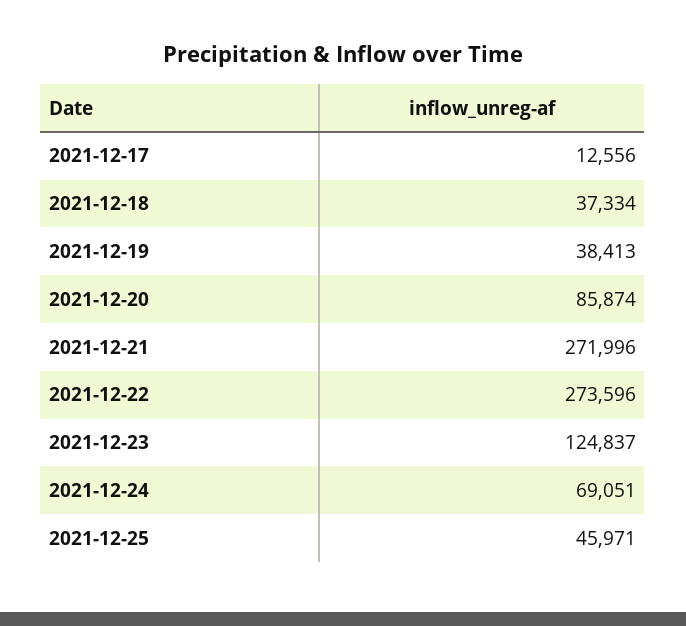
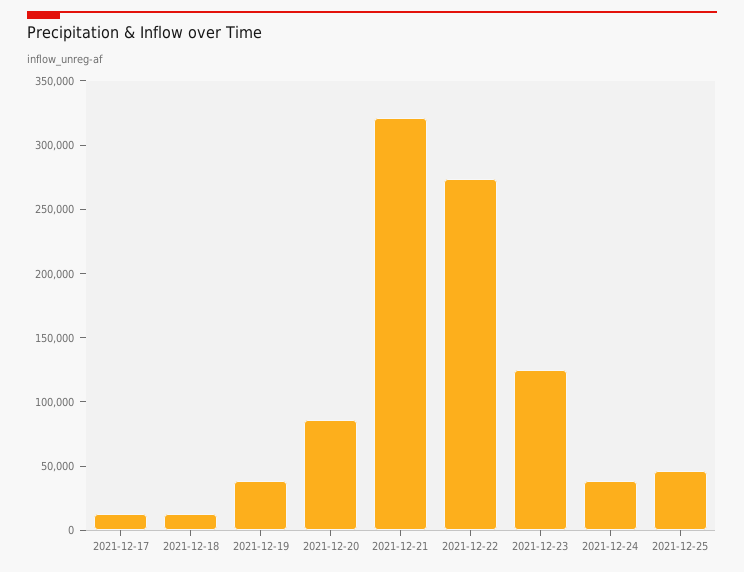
  {
    "2021-12-17": 12556,
-   "2021-12-18": 37334,
+   "2021-12-18": 10000,
    "2021-12-19": 38413,
    "2021-12-20": 85874,
-   "2021-12-21": 271996,
+   "2021-12-21": 320000,
    "2021-12-22": 273596,
    "2021-12-23": 124837,
-   "2021-12-24": 69051,
+   "2021-12-24": 40000,
    "2021-12-25": 45971
  }

